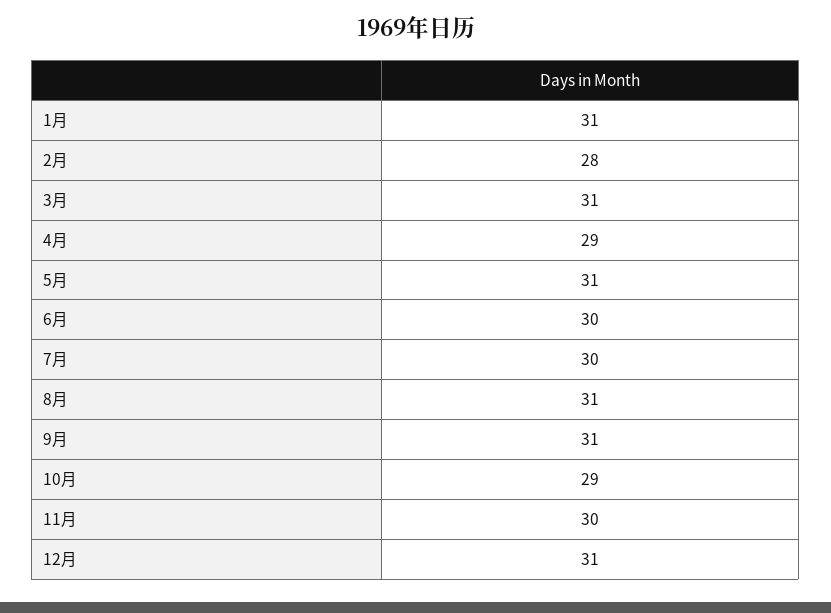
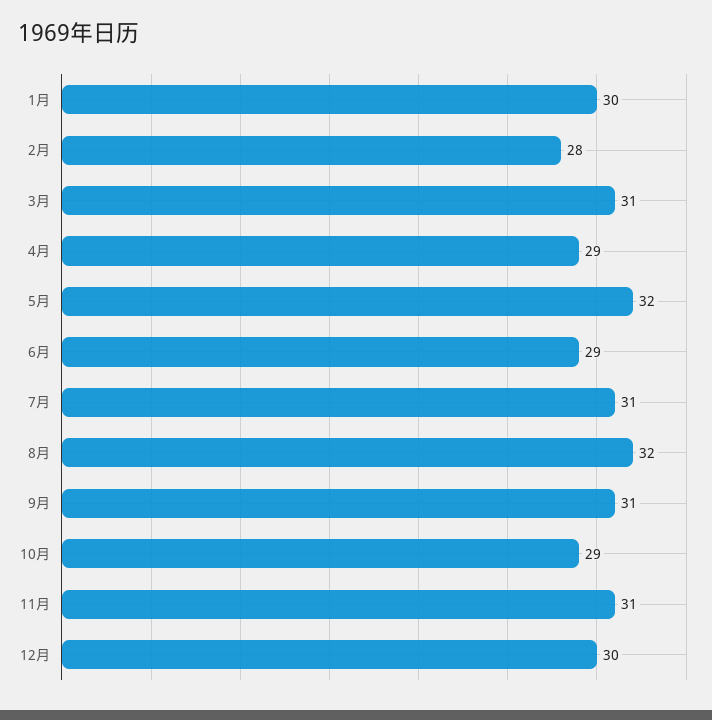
  {
-   "1月": 31,
+   "1月": 30,
    "2月": 28,
    "3月": 31,
    "4月": 29,
-   "5月": 31,
+   "5月": 32,
-   "6月": 30,
+   "6月": 29,
-   "7月": 30,
+   "7月": 31,
-   "8月": 31,
+   "8月": 32,
    "9月": 31,
    "10月": 29,
-   "11月": 30,
+   "11月": 31,
-   "12月": 31
+   "12月": 30
  }

